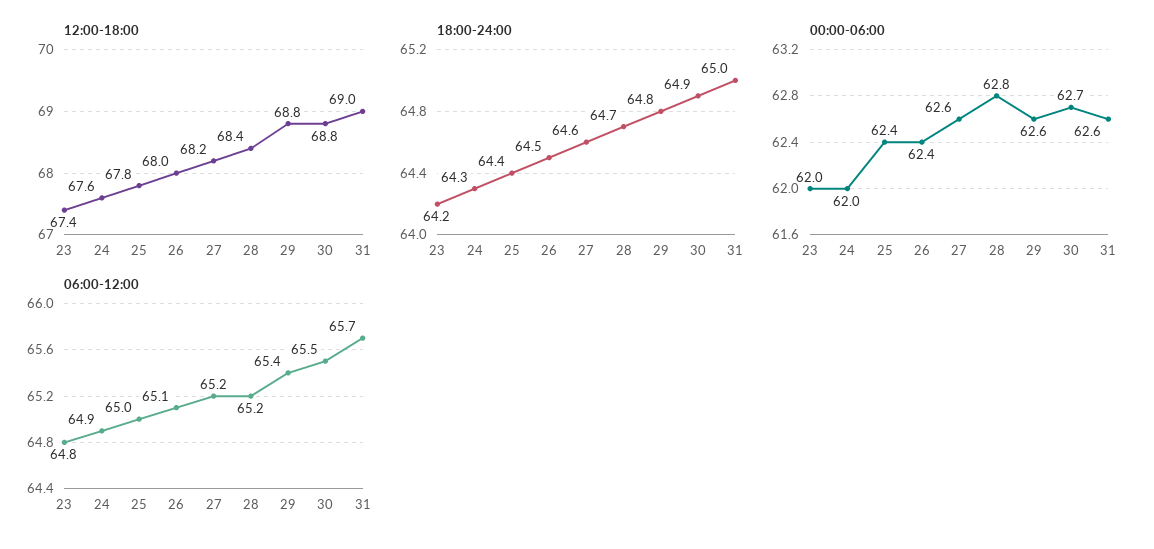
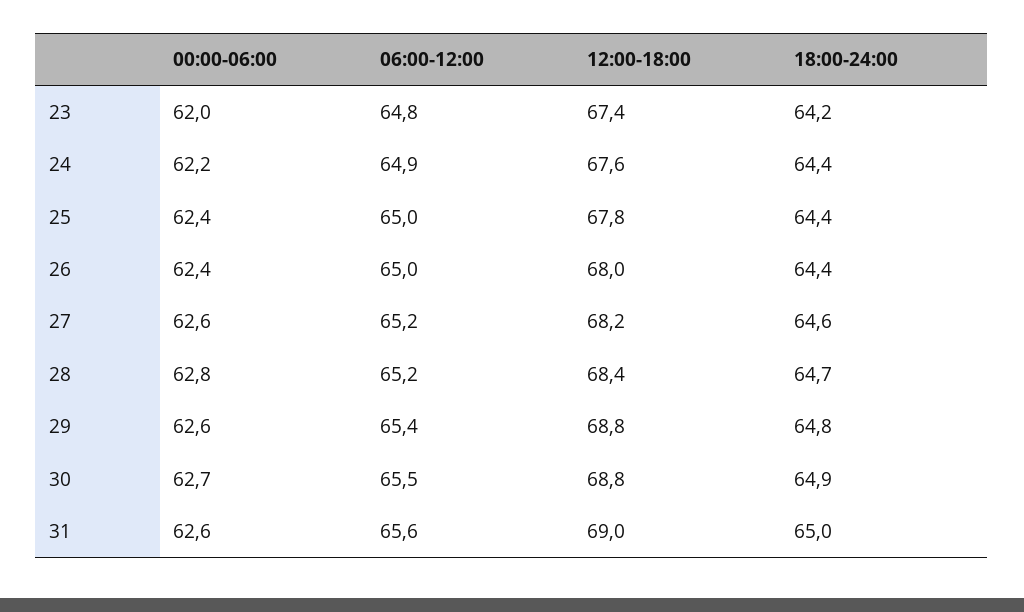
  {
    "12:00-18:00": {
      "23": 67.4,
      "24": 67.6,
      "25": 67.8,
      "26": 68,
      "27": 68.2,
      "28": 68.4,
      "29": 68.8,
      "30": 68.8,
      "31": 69
    },
    "18:00-24:00": {
      "23": 64.2,
-     "24": 64.3,
+     "24": 64.4,
      "25": 64.4,
-     "26": 64.5,
+     "26": 64.4,
      "27": 64.6,
      "28": 64.7,
      "29": 64.8,
      "30": 64.9,
      "31": 65
    },
    "00:00-06:00": {
      "23": 62,
-     "24": 62,
+     "24": 62.2,
      "25": 62.4,
      "26": 62.4,
      "27": 62.6,
      "28": 62.8,
      "29": 62.6,
      "30": 62.7,
      "31": 62.6
    },
    "06:00-12:00": {
      "23": 64.8,
      "24": 64.9,
      "25": 65,
-     "26": 65.1,
+     "26": 65,
      "27": 65.2,
      "28": 65.2,
      "29": 65.4,
      "30": 65.5,
-     "31": 65.7
+     "31": 65.6
    }
  }

